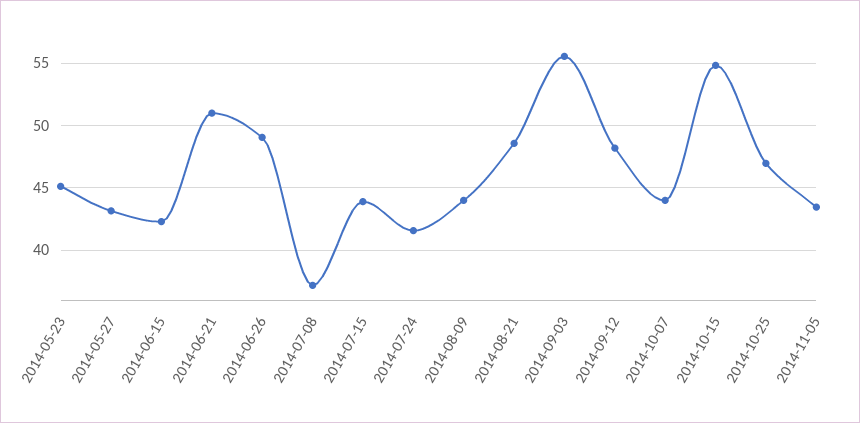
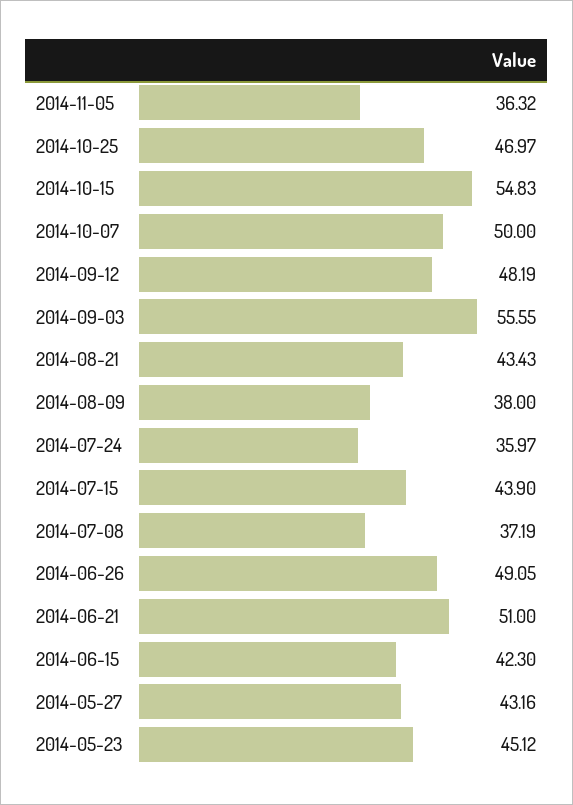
  {
    "2014-05-23": 45.12,
    "2014-05-27": 43.16,
    "2014-06-15": 42.3,
    "2014-06-21": 51,
    "2014-06-26": 49.05,
    "2014-07-08": 37.19,
    "2014-07-15": 43.9,
-   "2014-07-24": 41.5,
+   "2014-07-24": 35.97,
-   "2014-08-09": 44,
+   "2014-08-09": 38,
-   "2014-08-21": 48.5,
+   "2014-08-21": 43.43,
    "2014-09-03": 55.55,
    "2014-09-12": 48.19,
-   "2014-10-07": 44,
+   "2014-10-07": 50,
    "2014-10-15": 54.83,
    "2014-10-25": 46.97,
-   "2014-11-05": 43.5
+   "2014-11-05": 36.32
  }

